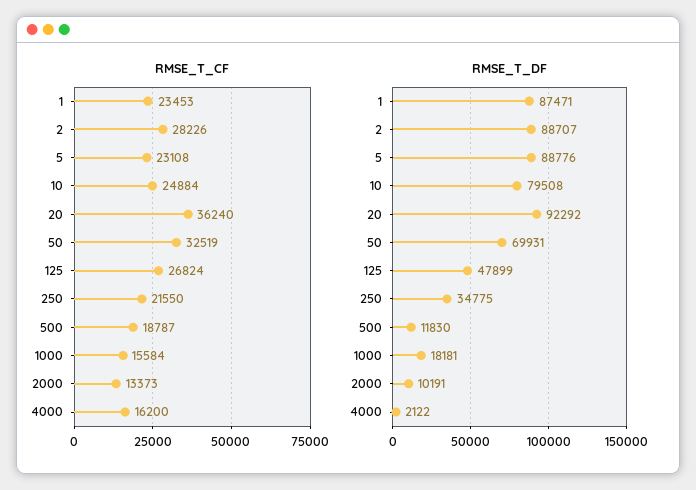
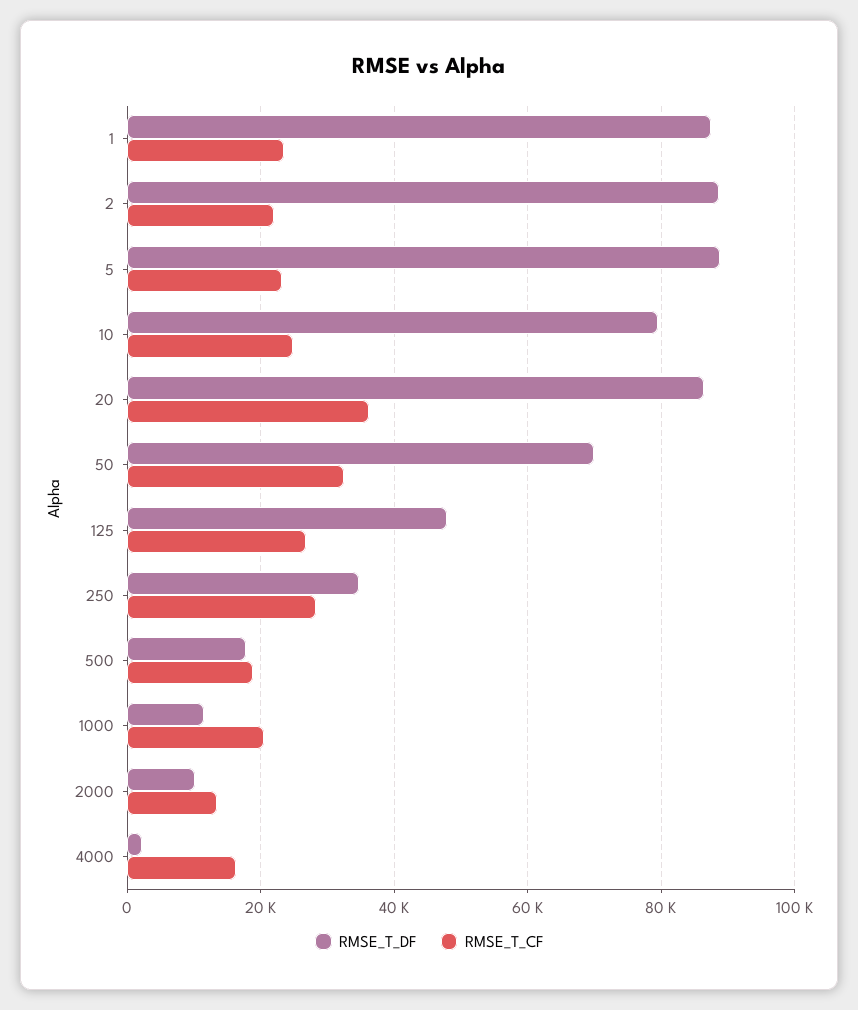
  {
    "RMSE_T_CF": {
      "1": 23453,
-     "2": 28226,
+     "2": 22000,
      "5": 23108,
      "10": 24884,
      "20": 36240,
      "50": 32519,
      "125": 26824,
-     "250": 21550,
+     "250": 28000,
      "500": 18787,
-     "1000": 15584,
+     "1000": 20000,
      "2000": 13373,
      "4000": 16200
    },
    "RMSE_T_DF": {
      "1": 87471,
      "2": 88707,
      "5": 88776,
      "10": 79508,
-     "20": 92292,
+     "20": 86000,
      "50": 69931,
      "125": 47899,
      "250": 34775,
-     "500": 11830,
+     "500": 18000,
-     "1000": 18181,
+     "1000": 12000,
      "2000": 10191,
      "4000": 2122
    }
  }

